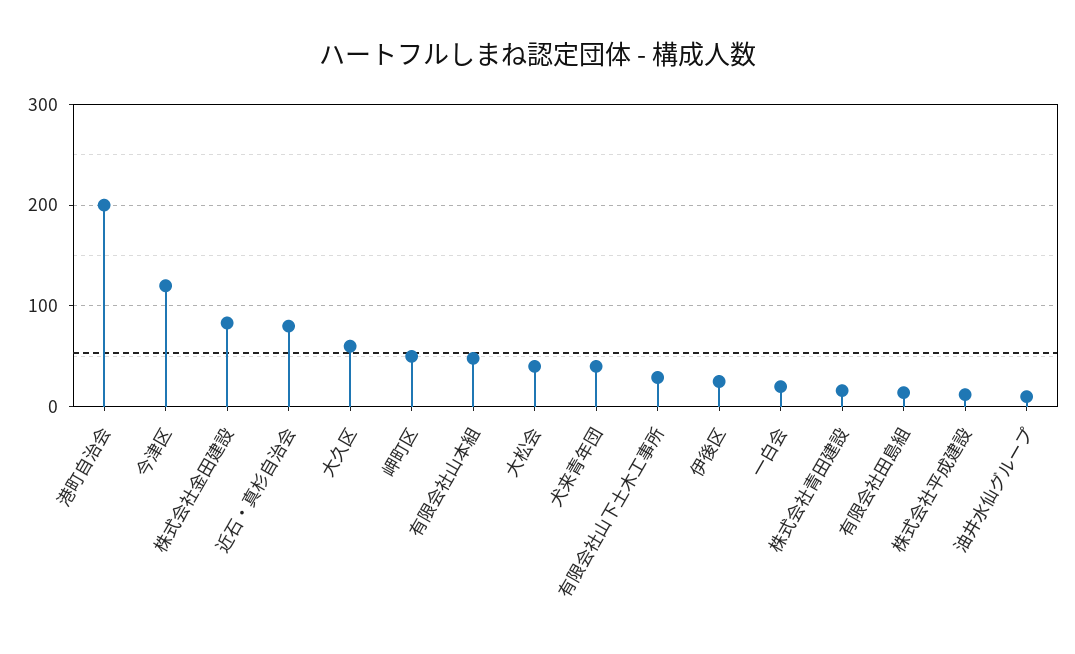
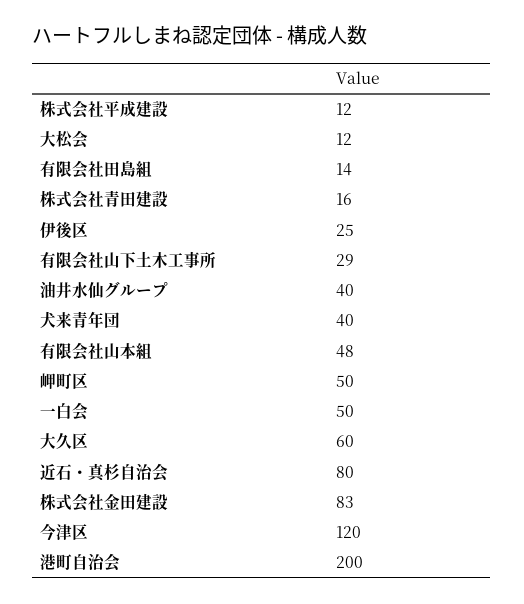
  {
    "港町自治会": 200,
    "今津区": 120,
    "株式会社金田建設": 83,
    "近石・真杉自治会": 80,
    "大久区": 60,
    "岬町区": 50,
    "有限会社山本組": 48,
-   "大松会": 40,
+   "大松会": 12,
    "犬来青年団": 40,
    "有限会社山下土木工事所": 29,
    "伊後区": 25,
-   "一白会": 20,
+   "一白会": 50,
    "株式会社青田建設": 16,
    "有限会社田島組": 14,
    "株式会社平成建設": 12,
-   "油井水仙グループ": 10
+   "油井水仙グループ": 40
  }

